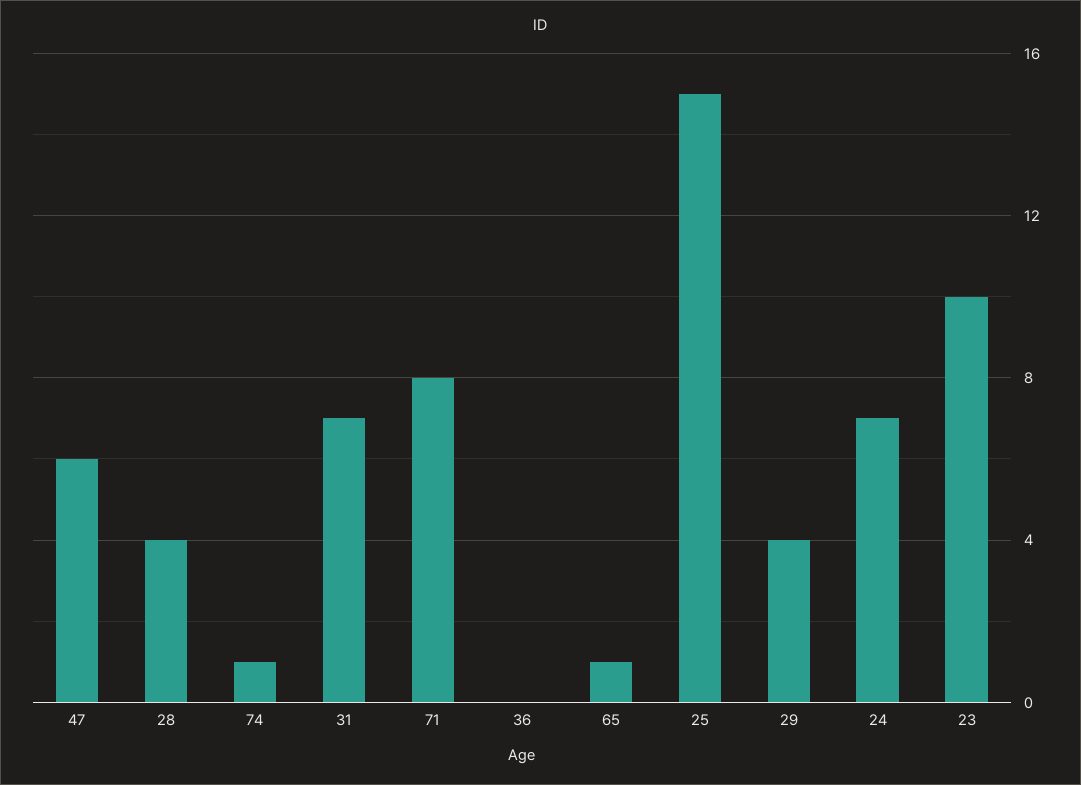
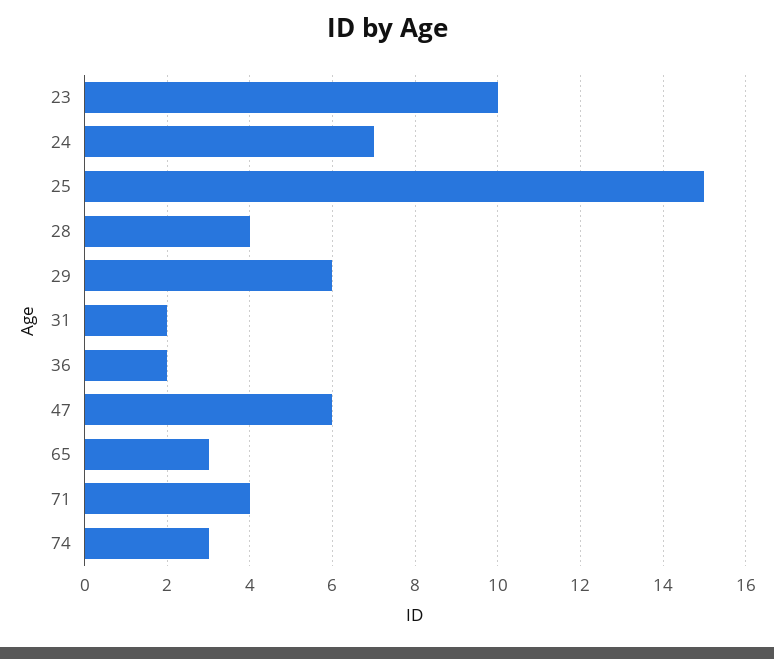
  {
    "47": 6,
    "28": 4,
-   "74": 1,
+   "74": 3,
-   "31": 7,
+   "31": 2,
-   "71": 8,
+   "71": 4,
-   "36": 0,
+   "36": 2,
-   "65": 1,
+   "65": 3,
    "25": 15,
-   "29": 4,
+   "29": 6,
    "24": 7,
    "23": 10
  }

